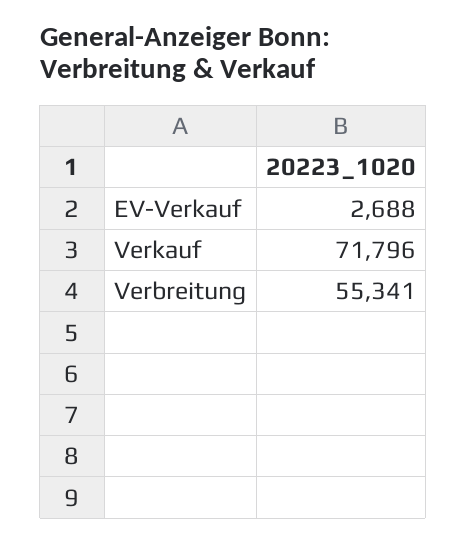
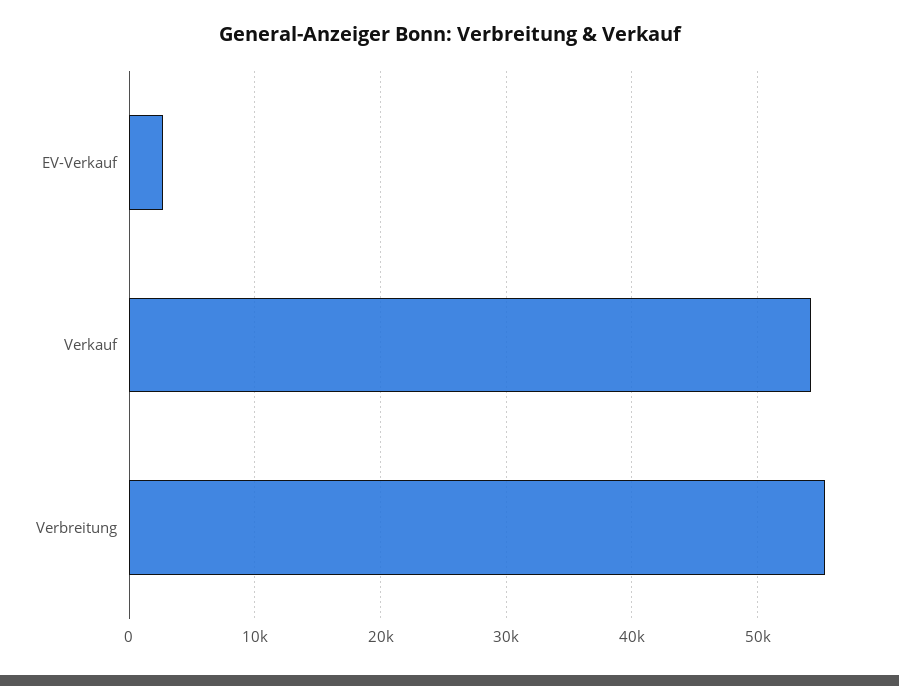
  {
    "EV-Verkauf": 2688,
-   "Verkauf": 71796,
+   "Verkauf": 54000,
    "Verbreitung": 55341
  }

